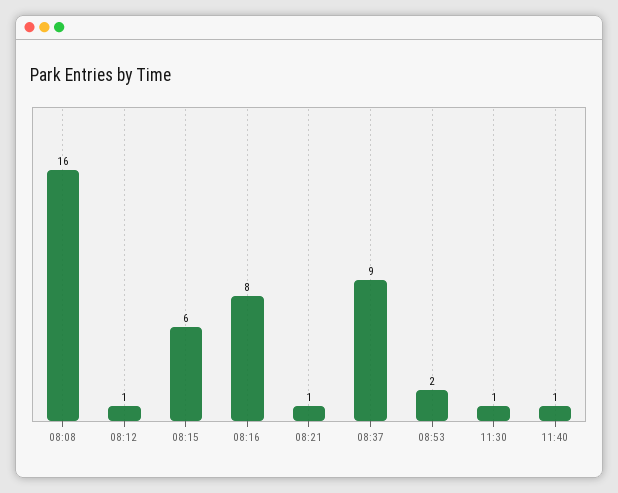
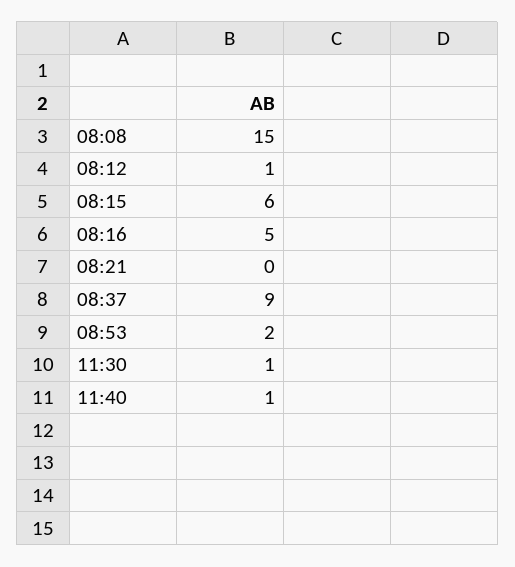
  {
-   "08:08": 16,
+   "08:08": 15,
    "08:12": 1,
    "08:15": 6,
-   "08:16": 8,
+   "08:16": 5,
-   "08:21": 1,
+   "08:21": 0,
    "08:37": 9,
    "08:53": 2,
    "11:30": 1,
    "11:40": 1
  }

